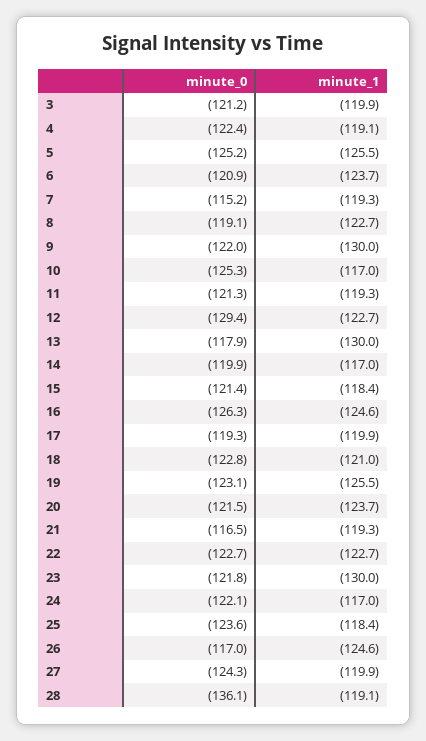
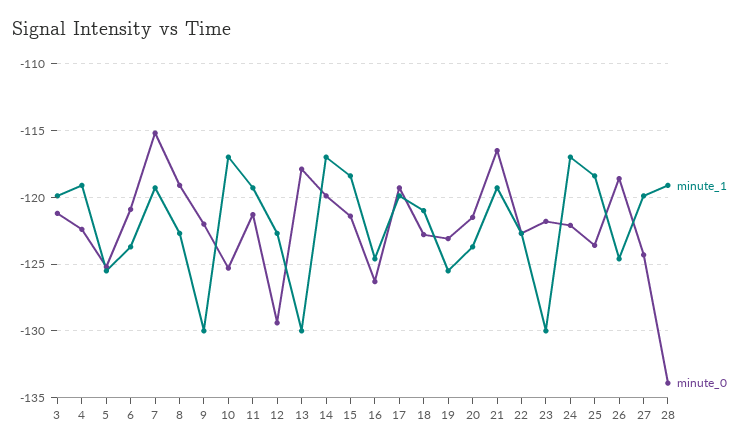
  {
    "minute_0": {
      "3": -121.2,
      "4": -122.4,
      "5": -125.2,
      "6": -120.9,
      "7": -115.2,
      "8": -119.1,
      "9": -122,
      "10": -125.3,
      "11": -121.3,
      "12": -129.4,
      "13": -117.9,
      "14": -119.9,
      "15": -121.4,
      "16": -126.3,
      "17": -119.3,
      "18": -122.8,
      "19": -123.1,
      "20": -121.5,
      "21": -116.5,
      "22": -122.7,
      "23": -121.8,
      "24": -122.1,
      "25": -123.6,
-     "26": -117,
+     "26": -118.5,
      "27": -124.3,
-     "28": -136.1
+     "28": -134
    },
    "minute_1": {
      "3": -119.9,
      "4": -119.1,
      "5": -125.5,
      "6": -123.7,
      "7": -119.3,
      "8": -122.7,
      "9": -130,
      "10": -117,
      "11": -119.3,
      "12": -122.7,
      "13": -130,
      "14": -117,
      "15": -118.4,
      "16": -124.6,
      "17": -119.9,
      "18": -121,
      "19": -125.5,
      "20": -123.7,
      "21": -119.3,
      "22": -122.7,
      "23": -130,
      "24": -117,
      "25": -118.4,
      "26": -124.6,
      "27": -119.9,
      "28": -119.1
    }
  }

